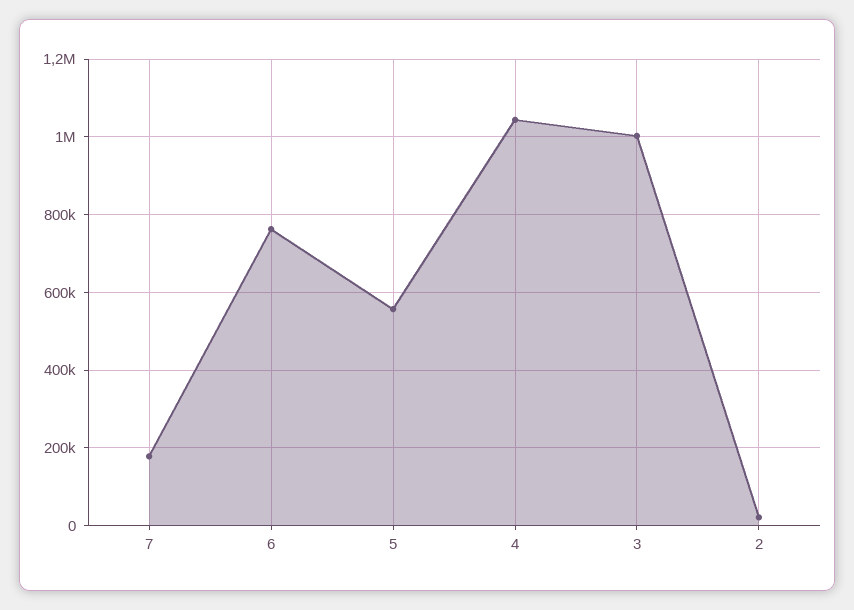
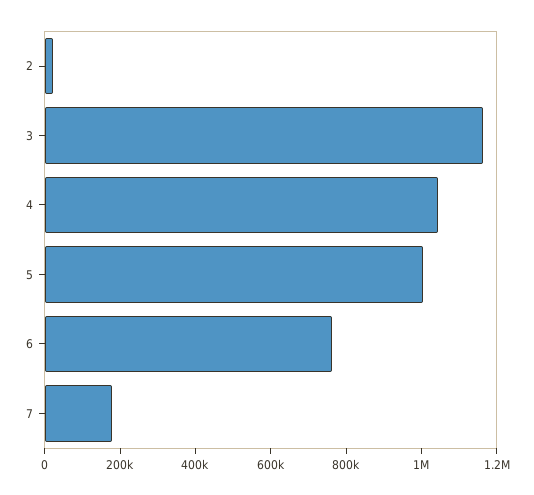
  {
    "7": 180000,
    "6": 760000,
-   "5": 560000,
+   "5": 1000000,
    "4": 1040000,
-   "3": 1000000,
+   "3": 1150000,
    "2": 20000
  }

